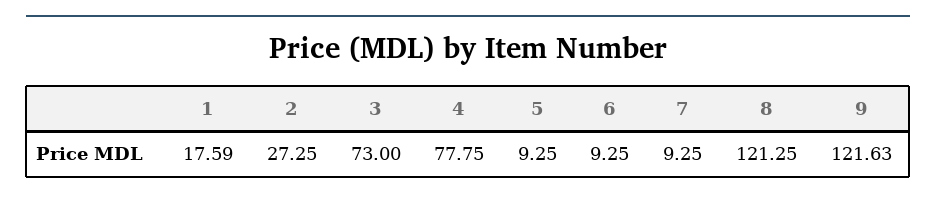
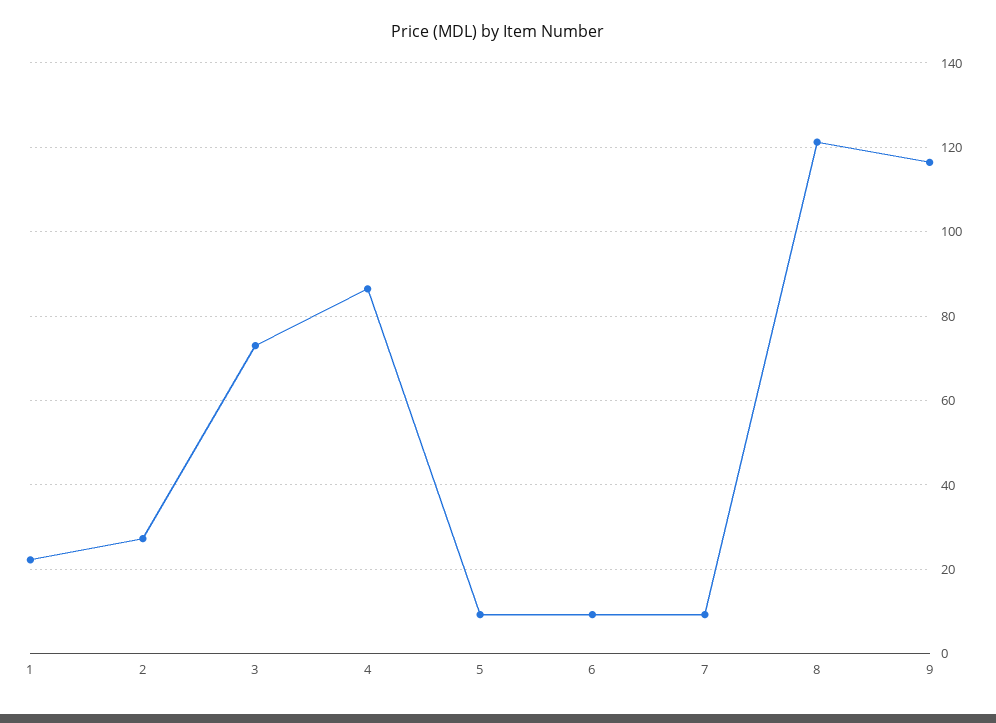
  {
-   "1": 17.59,
+   "1": 22,
    "2": 27.25,
    "3": 73,
-   "4": 77.75,
+   "4": 86,
    "5": 9.25,
    "6": 9.25,
    "7": 9.25,
    "8": 121.25,
-   "9": 121.63
+   "9": 116
  }

